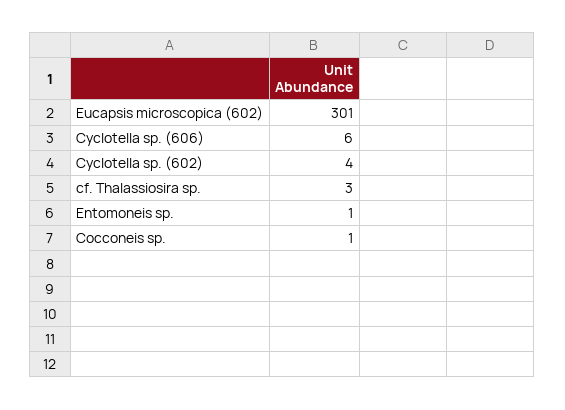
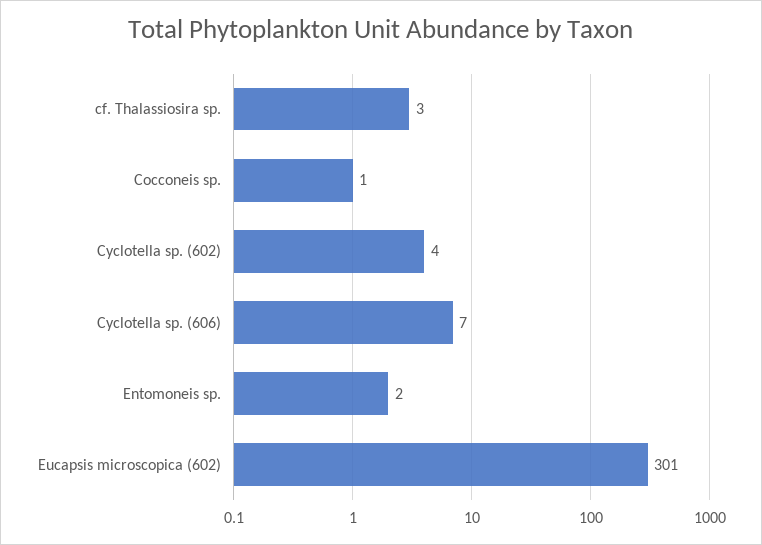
  {
    "Eucapsis microscopica (602)": 301,
-   "Cyclotella sp. (606)": 6,
+   "Cyclotella sp. (606)": 7,
    "Cyclotella sp. (602)": 4,
    "cf. Thalassiosira sp.": 3,
-   "Entomoneis sp.": 1,
+   "Entomoneis sp.": 2,
    "Cocconeis sp.": 1
  }

